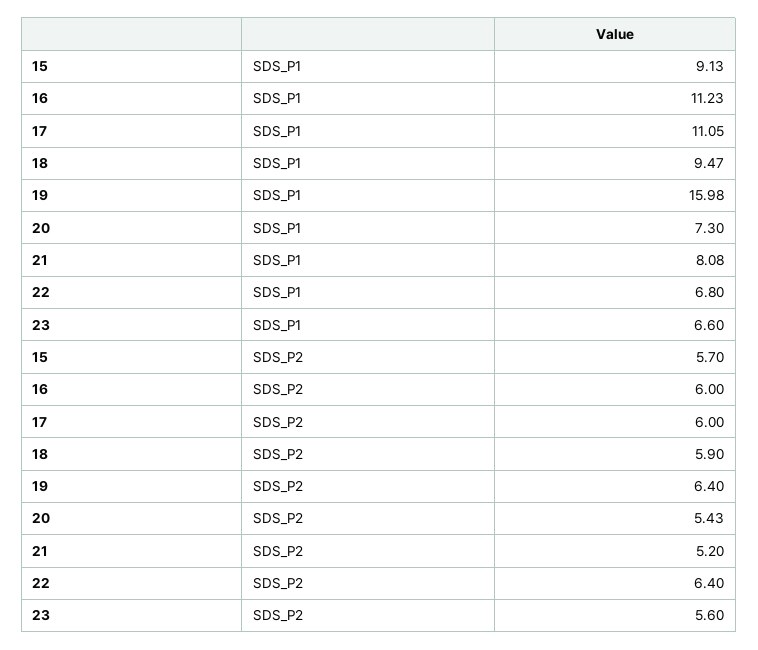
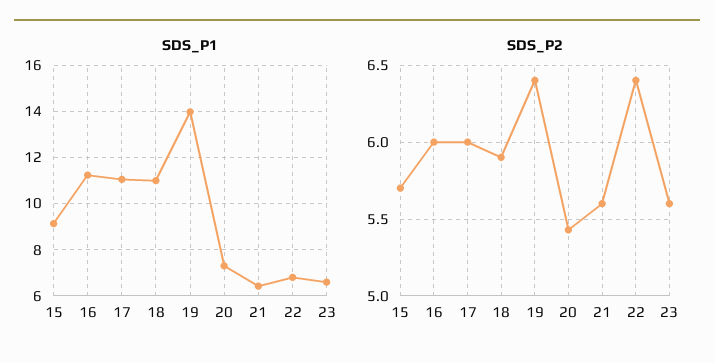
  {
    "SDS_P1": {
      "15": 9.13,
      "16": 11.23,
      "17": 11.05,
-     "18": 9.47,
+     "18": 11,
-     "19": 15.98,
+     "19": 14,
      "20": 7.3,
-     "21": 8.08,
+     "21": 6.5,
      "22": 6.8,
      "23": 6.6
    },
    "SDS_P2": {
      "15": 5.7,
      "16": 6,
      "17": 6,
      "18": 5.9,
      "19": 6.4,
      "20": 5.43,
-     "21": 5.2,
+     "21": 5.6,
      "22": 6.4,
      "23": 5.6
    }
  }

